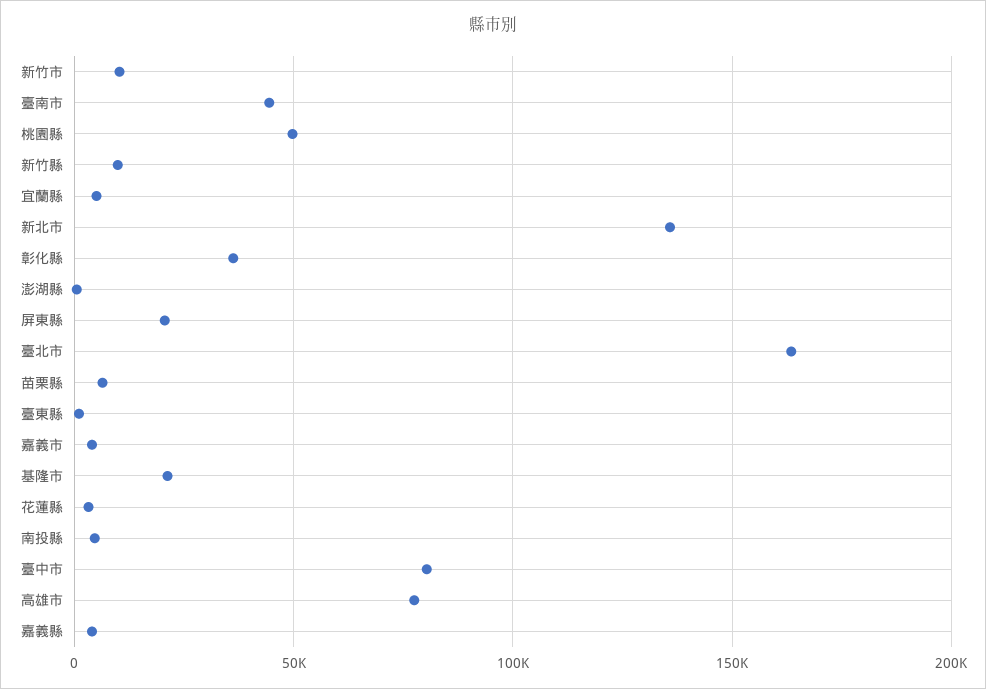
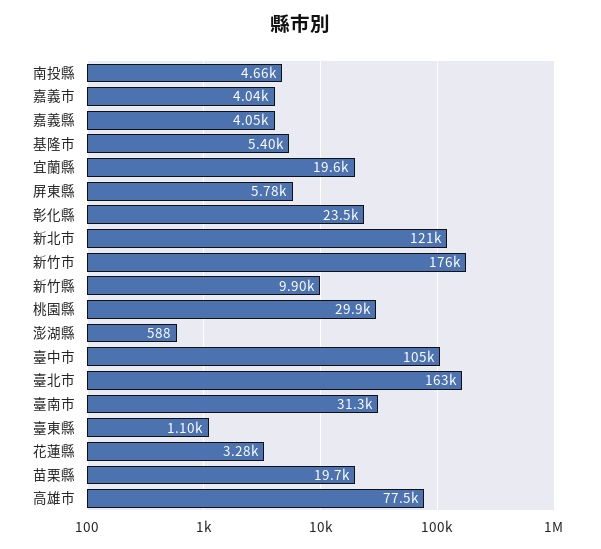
  {
-   "新竹市": 10000,
+   "新竹市": 176000,
-   "臺南市": 45000,
+   "臺南市": 31300,
-   "桃園縣": 50000,
+   "桃園縣": 29900,
    "新竹縣": 9900,
-   "宜蘭縣": 5000,
+   "宜蘭縣": 19600,
-   "新北市": 135000,
+   "新北市": 121000,
-   "彰化縣": 35000,
+   "彰化縣": 23500,
    "澎湖縣": 588,
-   "屏東縣": 20000,
+   "屏東縣": 5780,
    "臺北市": 163000,
-   "苗栗縣": 5000,
+   "苗栗縣": 19700,
    "臺東縣": 1100,
    "嘉義市": 4040,
-   "基隆市": 20000,
+   "基隆市": 5400,
    "花蓮縣": 3280,
    "南投縣": 4660,
-   "臺中市": 80000,
+   "臺中市": 105000,
    "高雄市": 77500,
    "嘉義縣": 4050
  }

